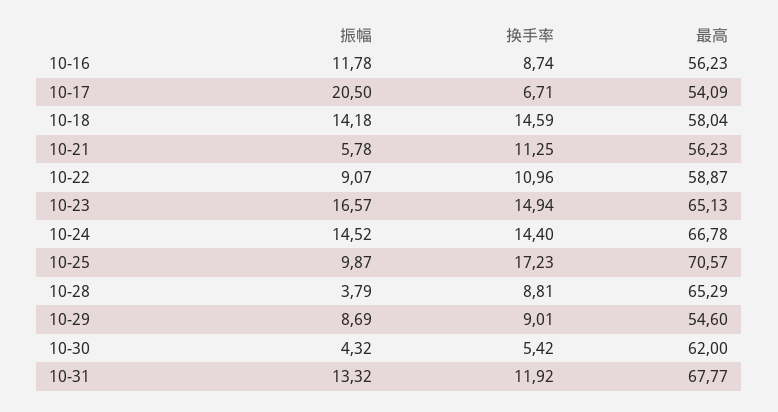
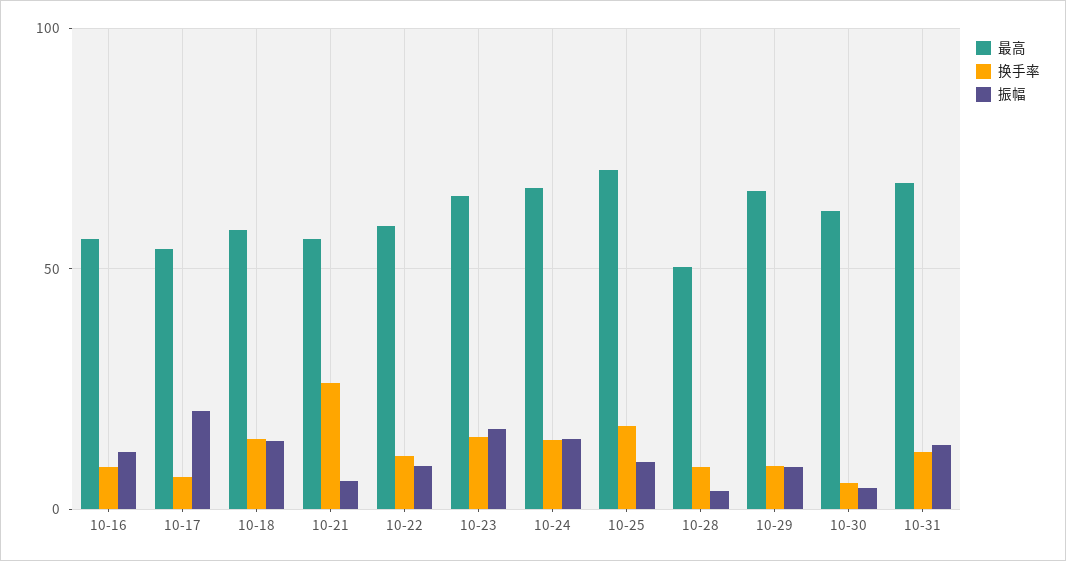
  {
    "振幅": {
      "10-16": 11.78,
      "10-17": 20.5,
      "10-18": 14.18,
      "10-21": 5.78,
      "10-22": 9.07,
      "10-23": 16.57,
      "10-24": 14.52,
      "10-25": 9.87,
      "10-28": 3.79,
      "10-29": 8.69,
      "10-30": 4.32,
      "10-31": 13.32
    },
    "换手率": {
      "10-16": 8.74,
      "10-17": 6.71,
      "10-18": 14.59,
-     "10-21": 11.25,
+     "10-21": 25,
      "10-22": 10.96,
      "10-23": 14.94,
      "10-24": 14.4,
      "10-25": 17.23,
      "10-28": 8.81,
      "10-29": 9.01,
      "10-30": 5.42,
      "10-31": 11.92
    },
    "最高": {
      "10-16": 56.23,
      "10-17": 54.09,
      "10-18": 58.04,
      "10-21": 56.23,
      "10-22": 58.87,
      "10-23": 65.13,
      "10-24": 66.78,
      "10-25": 70.57,
-     "10-28": 65.29,
+     "10-28": 50,
-     "10-29": 54.6,
+     "10-29": 65,
      "10-30": 62,
      "10-31": 67.77
    }
  }

